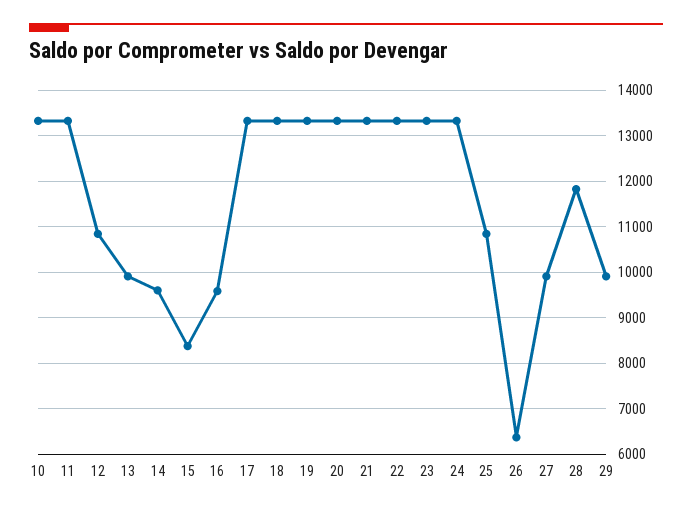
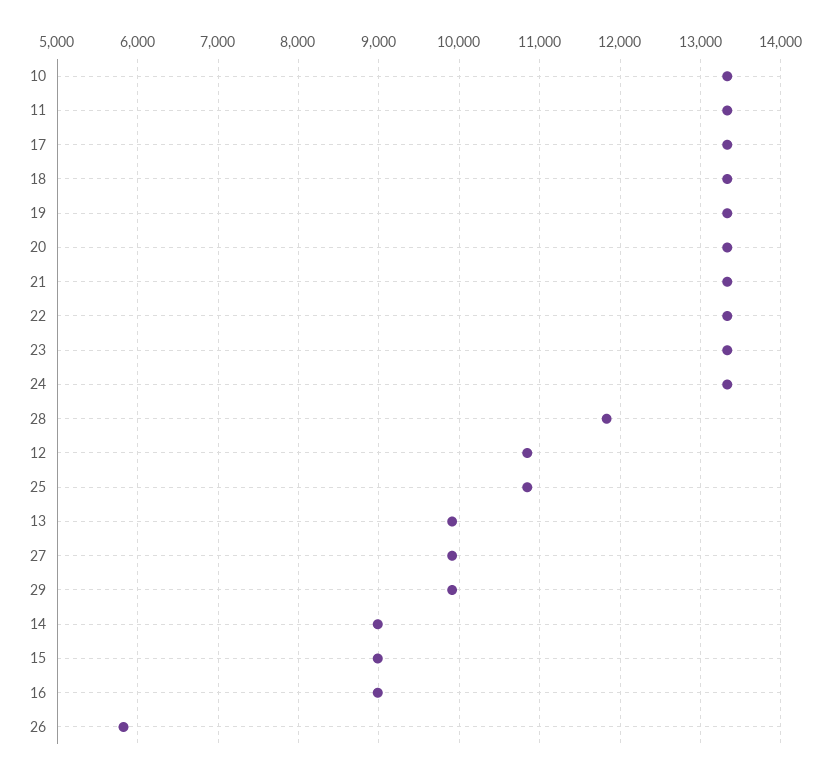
  {
    "10": 13300,
    "11": 13300,
    "12": 10800,
    "13": 9900,
-   "14": 9600,
+   "14": 9000,
-   "15": 8400,
+   "15": 9000,
-   "16": 9600,
+   "16": 9000,
    "17": 13300,
    "18": 13300,
    "19": 13300,
    "20": 13300,
    "21": 13300,
    "22": 13300,
    "23": 13300,
    "24": 13300,
    "25": 10800,
-   "26": 6400,
+   "26": 5800,
    "27": 9900,
    "28": 11800,
    "29": 9900
  }

